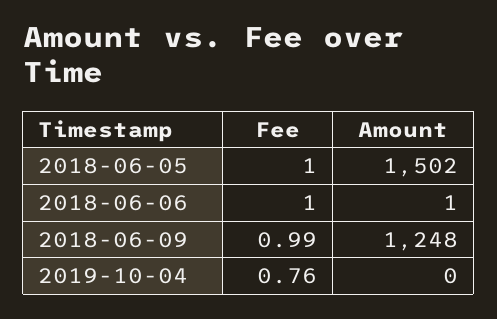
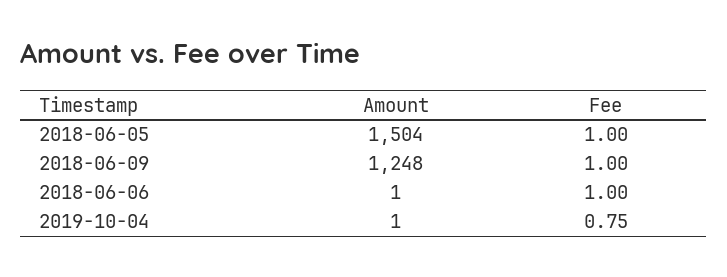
  {
    "Fee": {
      "2018-06-05": 1,
      "2018-06-06": 1,
-     "2018-06-09": 0.99,
+     "2018-06-09": 1,
-     "2019-10-04": 0.76
+     "2019-10-04": 0.75
    },
    "Amount": {
-     "2018-06-05": 1502,
+     "2018-06-05": 1504,
      "2018-06-06": 1,
      "2018-06-09": 1248,
-     "2019-10-04": 0
+     "2019-10-04": 1
    }
  }

